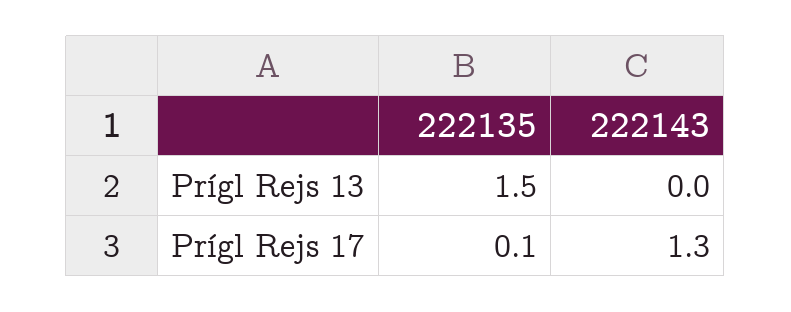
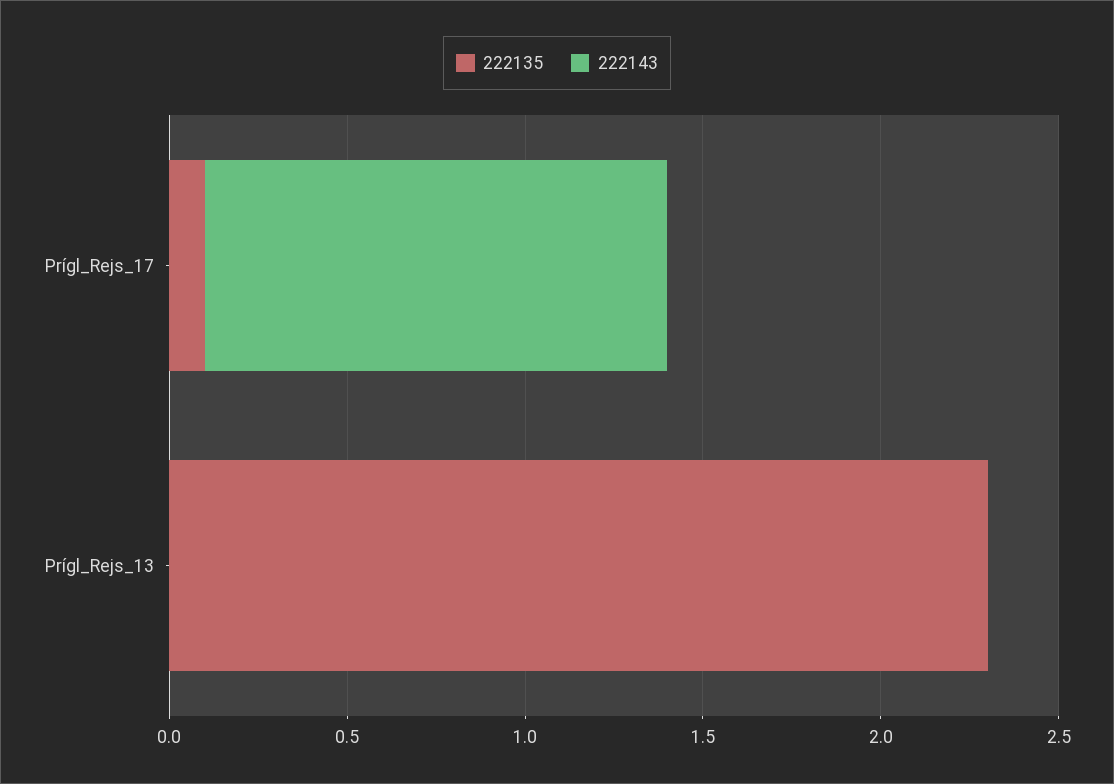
  {
    "222135": {
-     "Prígl Rejs 13": 1.5,
+     "Prígl Rejs 13": 2.3,
      "Prígl Rejs 17": 0.1
    },
    "222143": {
      "Prígl Rejs 13": 0,
      "Prígl Rejs 17": 1.3
    }
  }

